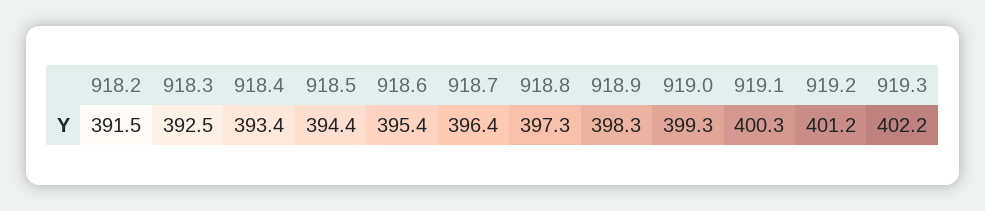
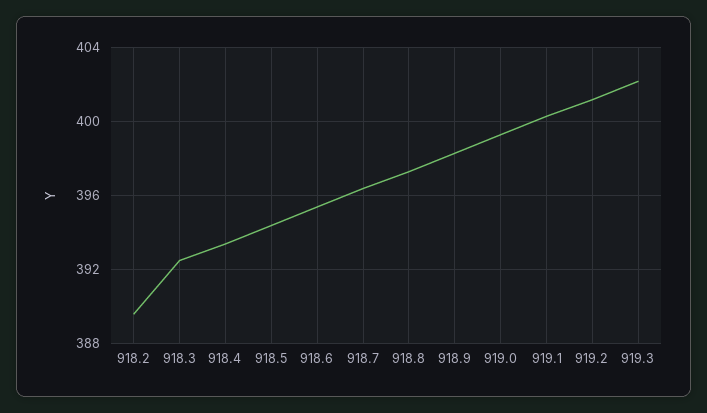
  {
-   "918.2": 391.5,
+   "918.2": 389.5,
    "918.3": 392.5,
    "918.4": 393.4,
    "918.5": 394.4,
    "918.6": 395.4,
    "918.7": 396.4,
    "918.8": 397.3,
    "918.9": 398.3,
    "919.0": 399.3,
    "919.1": 400.3,
    "919.2": 401.2,
    "919.3": 402.2
  }

